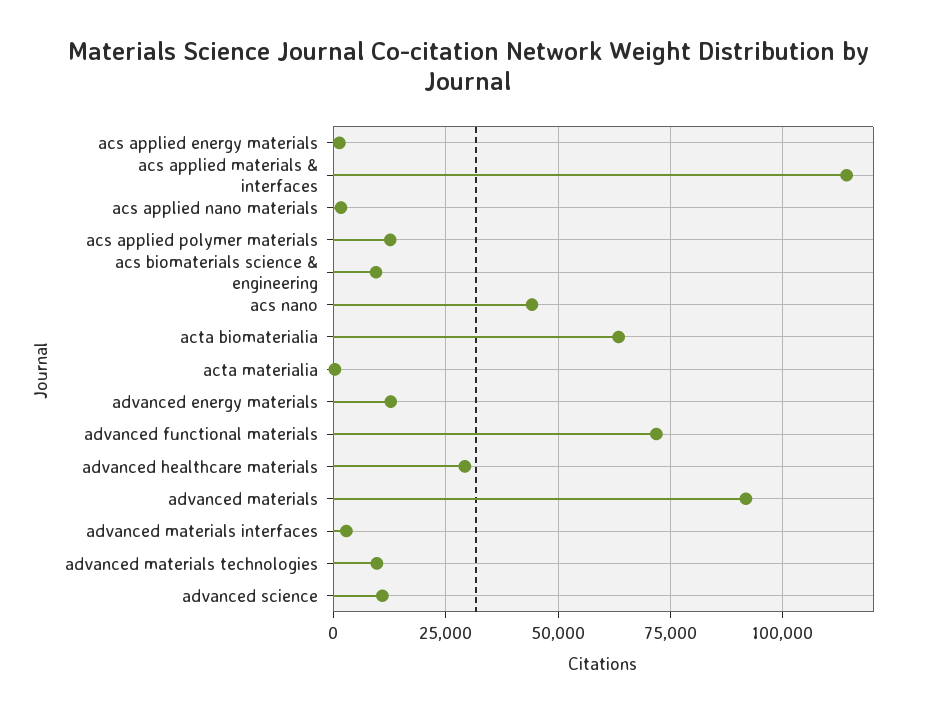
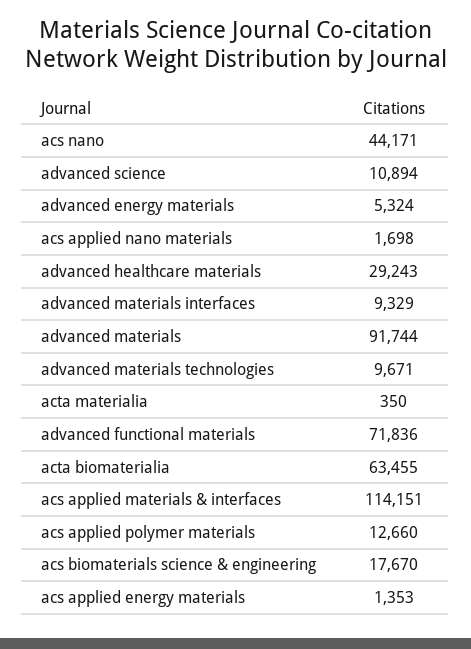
  {
    "acs applied energy materials": 1353,
    "acs applied materials & interfaces": 114151,
    "acs applied nano materials": 1698,
    "acs applied polymer materials": 12660,
-   "acs biomaterials science & engineering": 10000,
+   "acs biomaterials science & engineering": 17670,
    "acs nano": 44171,
    "acta biomaterialia": 63455,
    "acta materialia": 350,
-   "advanced energy materials": 12500,
+   "advanced energy materials": 5324,
    "advanced functional materials": 71836,
    "advanced healthcare materials": 29243,
    "advanced materials": 91744,
-   "advanced materials interfaces": 2500,
+   "advanced materials interfaces": 9329,
    "advanced materials technologies": 9671,
    "advanced science": 10894
  }

